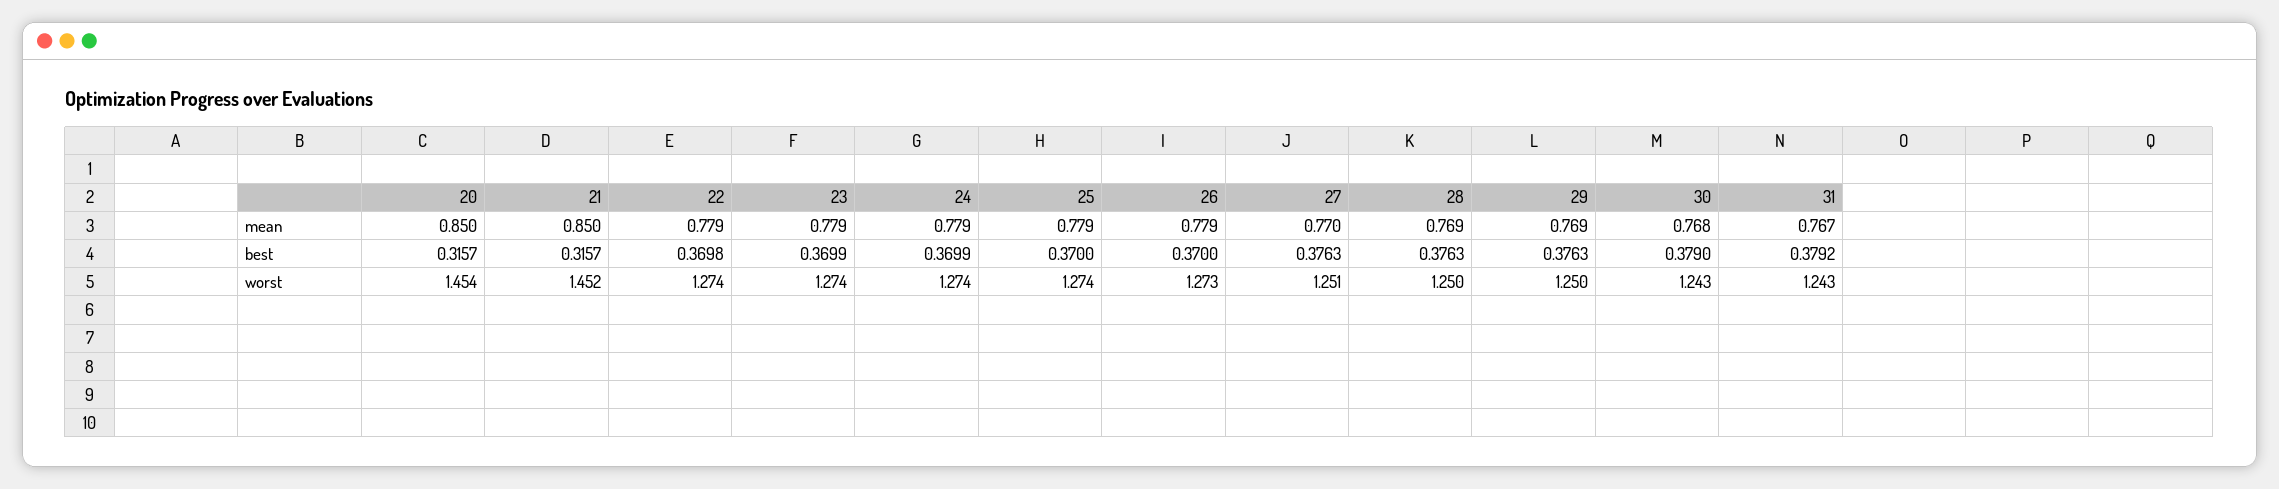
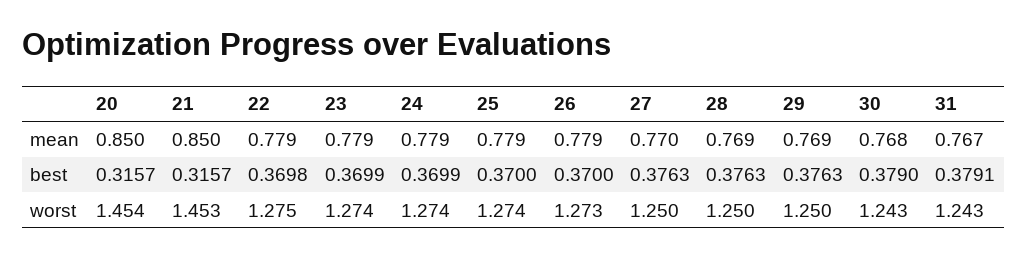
  {
    "20": {
      "mean": 0.85,
      "best": 0.3157,
      "worst": 1.454
    },
    "21": {
      "mean": 0.85,
      "best": 0.3157,
-     "worst": 1.452
+     "worst": 1.453
    },
    "22": {
      "mean": 0.779,
      "best": 0.3698,
-     "worst": 1.274
+     "worst": 1.275
    },
    "23": {
      "mean": 0.779,
      "best": 0.3699,
      "worst": 1.274
    },
    "24": {
      "mean": 0.779,
      "best": 0.3699,
      "worst": 1.274
    },
    "25": {
      "mean": 0.779,
      "best": 0.37,
      "worst": 1.274
    },
    "26": {
      "mean": 0.779,
      "best": 0.37,
      "worst": 1.273
    },
    "27": {
      "mean": 0.77,
      "best": 0.3763,
-     "worst": 1.251
+     "worst": 1.25
    },
    "28": {
      "mean": 0.769,
      "best": 0.3763,
      "worst": 1.25
    },
    "29": {
      "mean": 0.769,
      "best": 0.3763,
      "worst": 1.25
    },
    "30": {
      "mean": 0.768,
      "best": 0.379,
      "worst": 1.243
    },
    "31": {
      "mean": 0.767,
-     "best": 0.3792,
+     "best": 0.3791,
      "worst": 1.243
    }
  }

